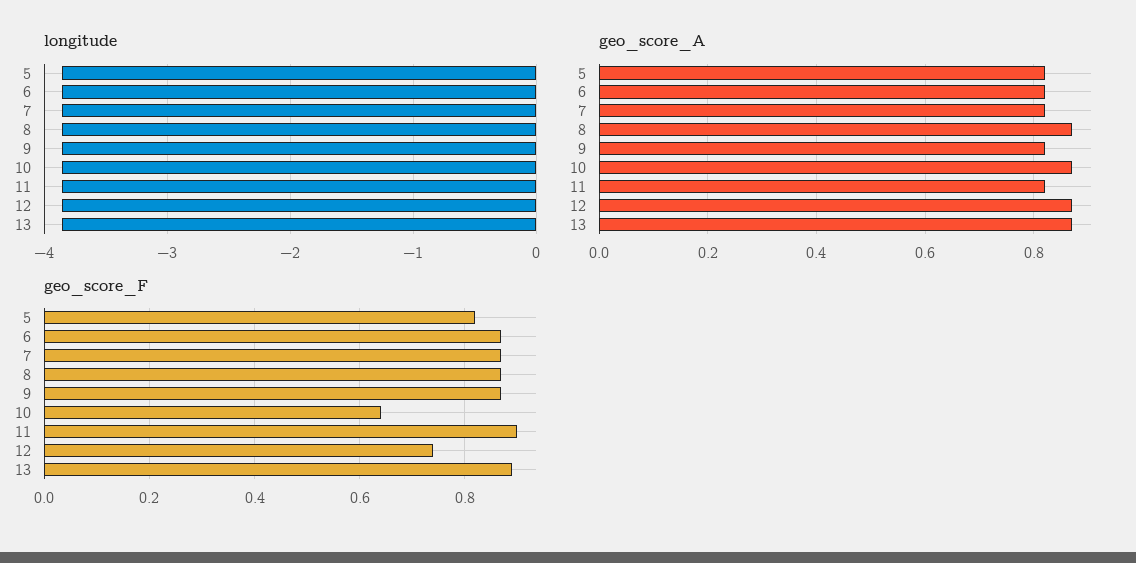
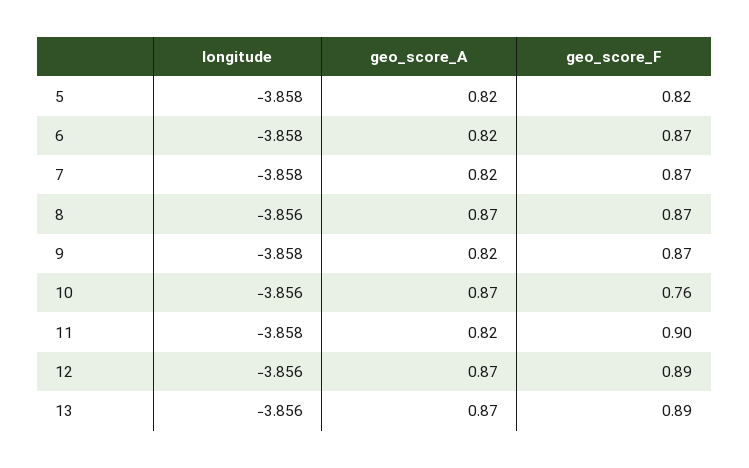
  {
    "longitude": {
      "5": -3.858,
      "6": -3.858,
      "7": -3.858,
      "8": -3.856,
      "9": -3.858,
      "10": -3.856,
      "11": -3.858,
      "12": -3.856,
      "13": -3.856
    },
    "geo_score_A": {
      "5": 0.82,
      "6": 0.82,
      "7": 0.82,
      "8": 0.87,
      "9": 0.82,
      "10": 0.87,
      "11": 0.82,
      "12": 0.87,
      "13": 0.87
    },
    "geo_score_F": {
      "5": 0.82,
      "6": 0.87,
      "7": 0.87,
      "8": 0.87,
      "9": 0.87,
-     "10": 0.65,
+     "10": 0.76,
      "11": 0.9,
-     "12": 0.75,
+     "12": 0.89,
      "13": 0.89
    }
  }

